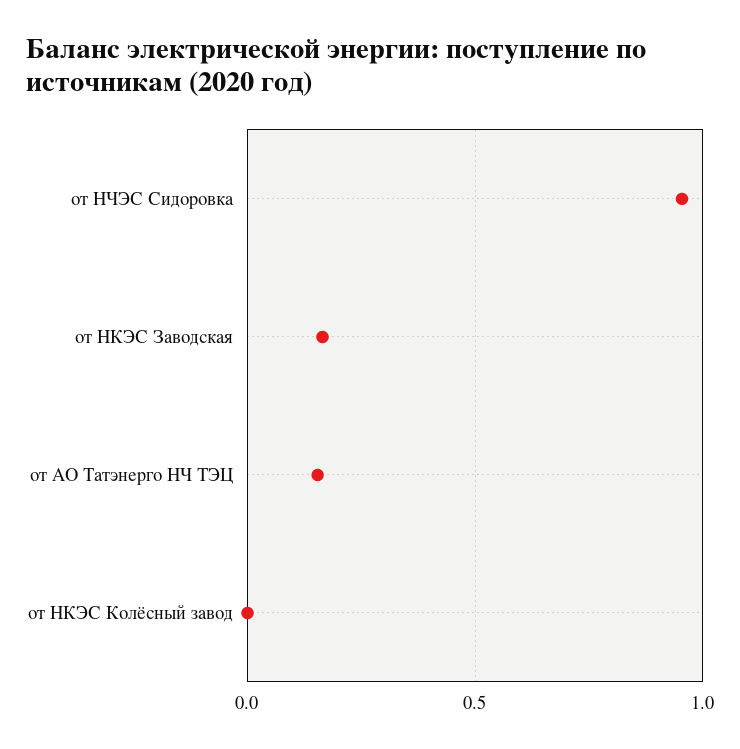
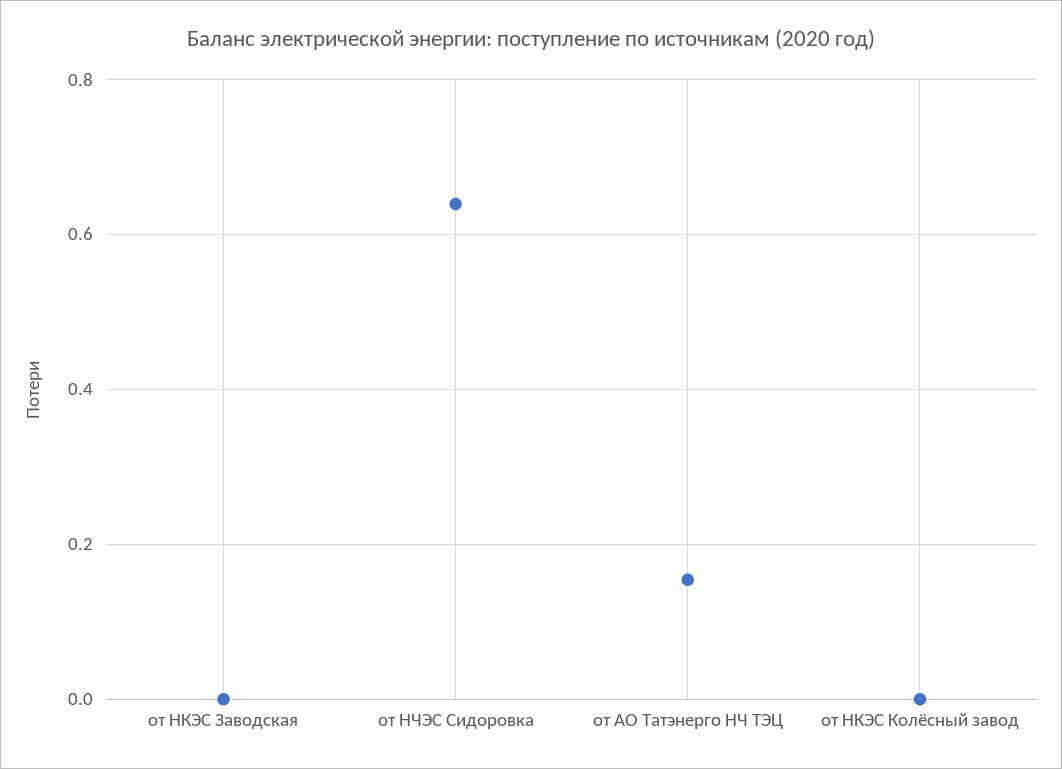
  {
-   "от НЧЭС Сидоровка": 0.95,
+   "от НЧЭС Сидоровка": 0.64,
-   "от НКЭС Заводская": 0.15,
+   "от НКЭС Заводская": 0,
    "от АО Татэнерго НЧ ТЭЦ": 0.16,
    "от НКЭС Колёсный завод": 0
  }

